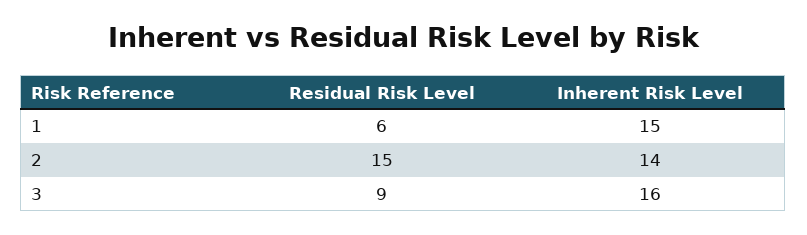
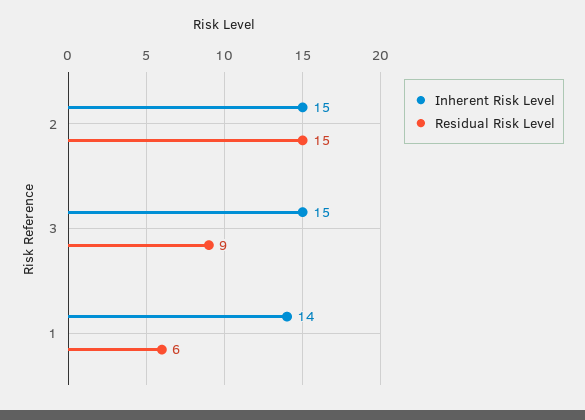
  {
    "Residual Risk Level": {
      "1": 6,
      "2": 15,
      "3": 9
    },
    "Inherent Risk Level": {
-     "1": 15,
+     "1": 14,
-     "2": 14,
+     "2": 15,
-     "3": 16
+     "3": 15
    }
  }

